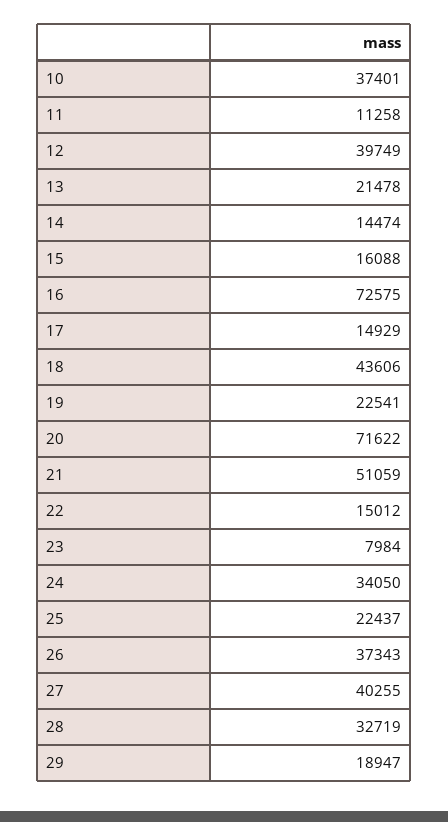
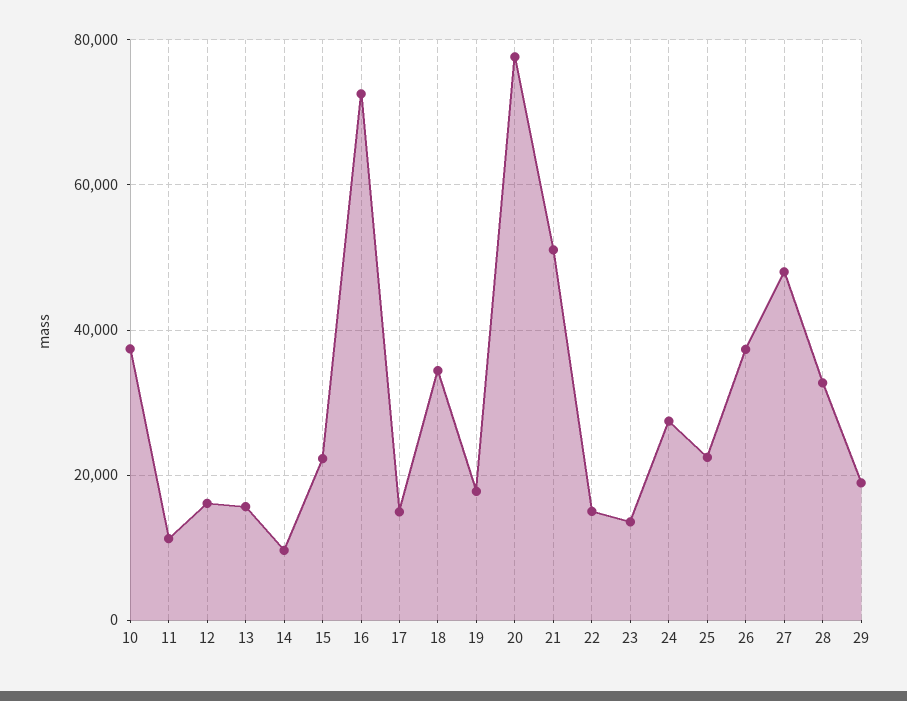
  {
    "10": 37401,
    "11": 11258,
-   "12": 39749,
+   "12": 16000,
-   "13": 21478,
+   "13": 16000,
-   "14": 14474,
+   "14": 10000,
-   "15": 16088,
+   "15": 22000,
    "16": 72575,
    "17": 14929,
-   "18": 43606,
+   "18": 34000,
-   "19": 22541,
+   "19": 18000,
-   "20": 71622,
+   "20": 78000,
    "21": 51059,
    "22": 15012,
-   "23": 7984,
+   "23": 14000,
-   "24": 34050,
+   "24": 28000,
    "25": 22437,
    "26": 37343,
-   "27": 40255,
+   "27": 48000,
    "28": 32719,
    "29": 18947
  }

